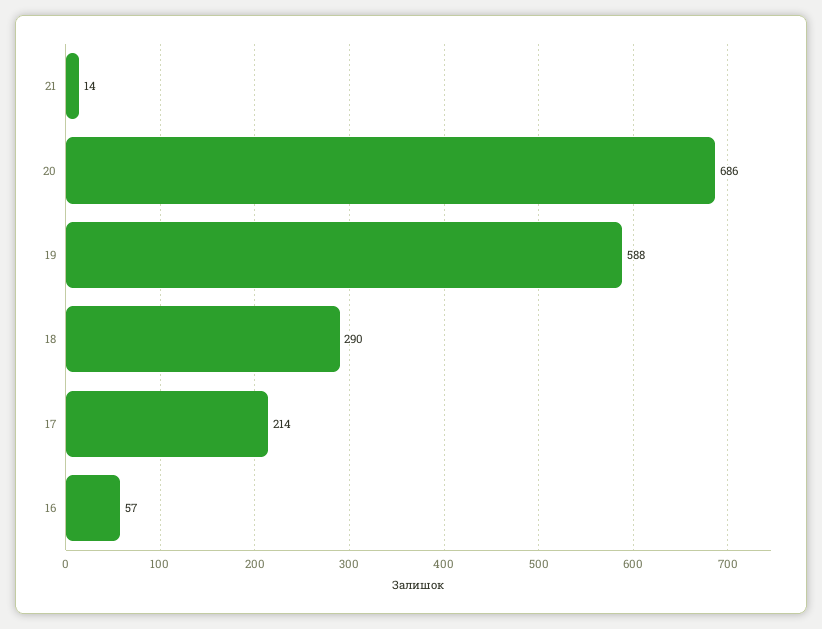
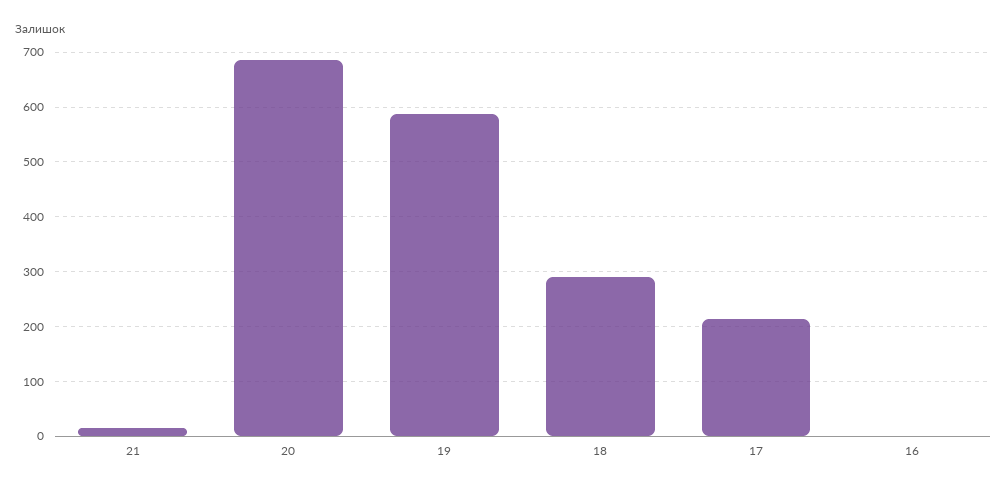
  {
    "21": 14,
    "20": 686,
    "19": 588,
    "18": 290,
    "17": 214,
-   "16": 57
+   "16": 0
  }

